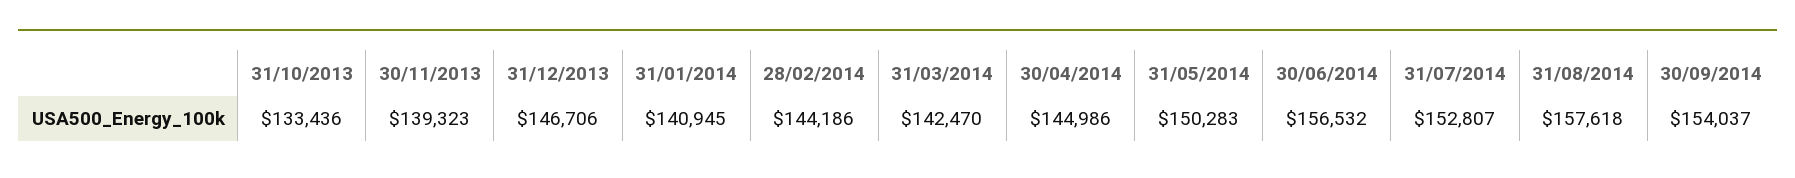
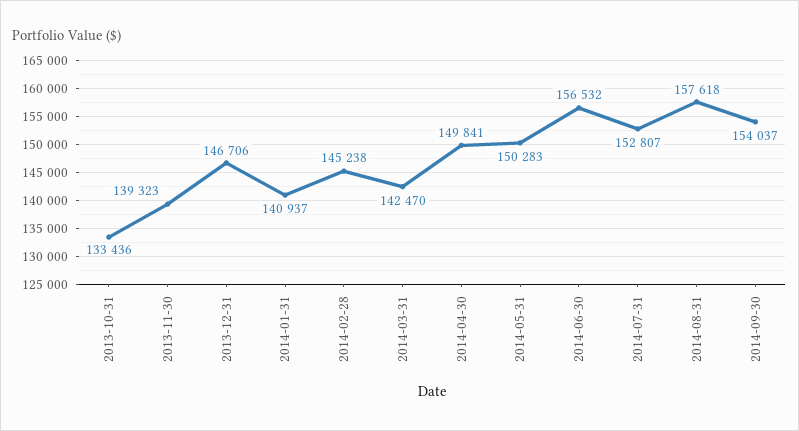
  {
    "31/10/2013": 133436,
    "30/11/2013": 139323,
    "31/12/2013": 146706,
-   "31/01/2014": 140945,
+   "31/01/2014": 140937,
-   "28/02/2014": 144186,
+   "28/02/2014": 145238,
    "31/03/2014": 142470,
-   "30/04/2014": 144986,
+   "30/04/2014": 149841,
    "31/05/2014": 150283,
    "30/06/2014": 156532,
    "31/07/2014": 152807,
    "31/08/2014": 157618,
    "30/09/2014": 154037
  }

